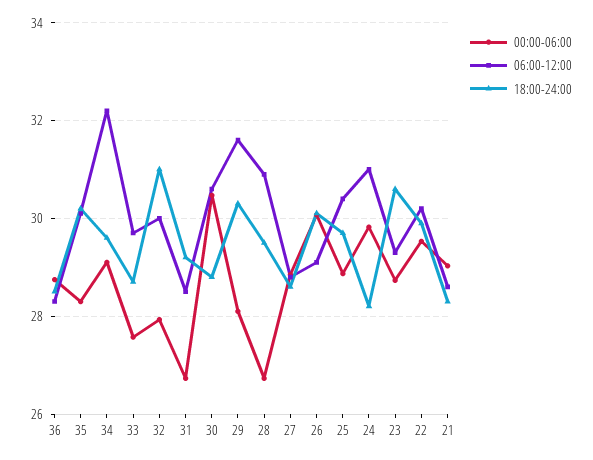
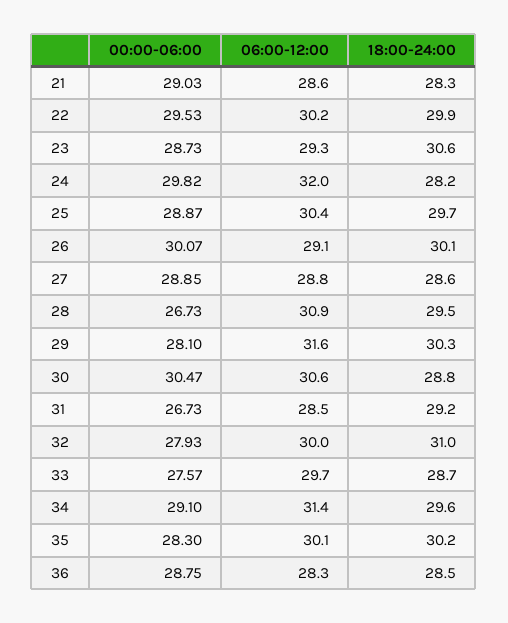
  {
    "00:00-06:00": {
      "36": 28.75,
      "35": 28.3,
      "34": 29.1,
      "33": 27.57,
      "32": 27.93,
      "31": 26.73,
      "30": 30.47,
      "29": 28.1,
      "28": 26.73,
      "27": 28.85,
      "26": 30.07,
      "25": 28.87,
      "24": 29.82,
      "23": 28.73,
      "22": 29.53,
      "21": 29.03
    },
    "06:00-12:00": {
      "36": 28.3,
      "35": 30.1,
-     "34": 32.2,
+     "34": 31.4,
      "33": 29.7,
      "32": 30,
      "31": 28.5,
      "30": 30.6,
      "29": 31.6,
      "28": 30.9,
      "27": 28.8,
      "26": 29.1,
      "25": 30.4,
-     "24": 31,
+     "24": 32,
      "23": 29.3,
      "22": 30.2,
      "21": 28.6
    },
    "18:00-24:00": {
      "36": 28.5,
      "35": 30.2,
      "34": 29.6,
      "33": 28.7,
      "32": 31,
      "31": 29.2,
      "30": 28.8,
      "29": 30.3,
      "28": 29.5,
      "27": 28.6,
      "26": 30.1,
      "25": 29.7,
      "24": 28.2,
      "23": 30.6,
      "22": 29.9,
      "21": 28.3
    }
  }

